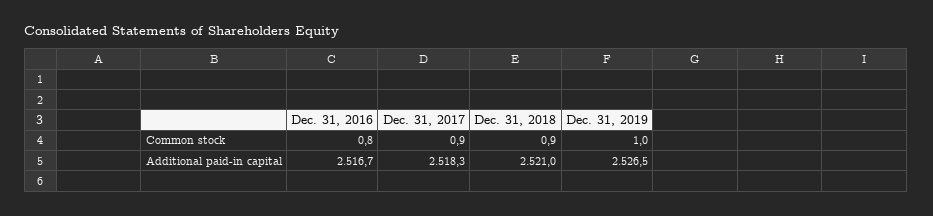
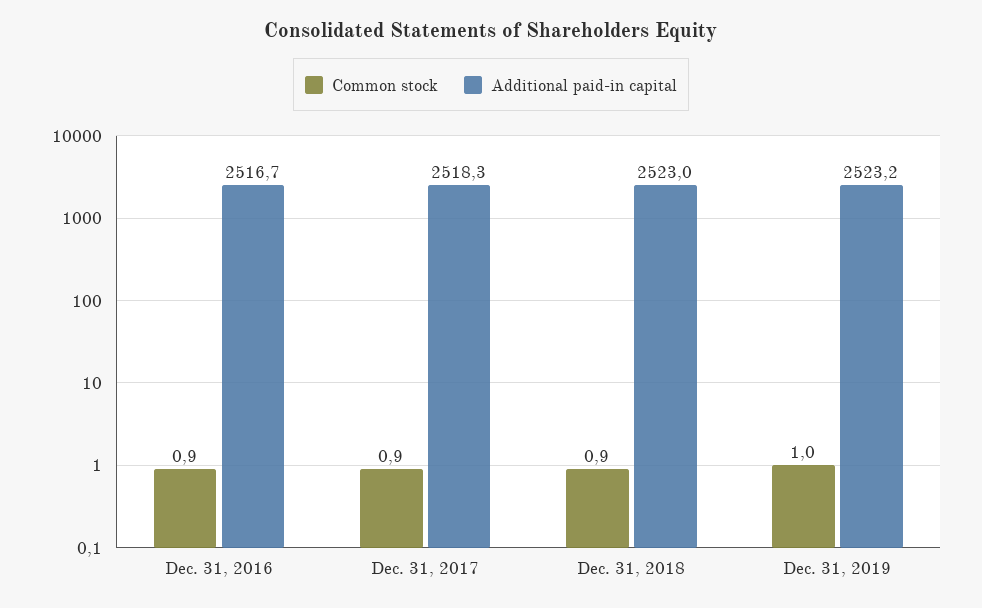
  {
    "Common stock": {
-     "Dec. 31, 2016": 0.8,
+     "Dec. 31, 2016": 0.9,
      "Dec. 31, 2017": 0.9,
      "Dec. 31, 2018": 0.9,
      "Dec. 31, 2019": 1
    },
    "Additional paid-in capital": {
      "Dec. 31, 2016": 2516.7,
      "Dec. 31, 2017": 2518.3,
-     "Dec. 31, 2018": 2521,
+     "Dec. 31, 2018": 2523,
-     "Dec. 31, 2019": 2526.5
+     "Dec. 31, 2019": 2523.2
    }
  }

